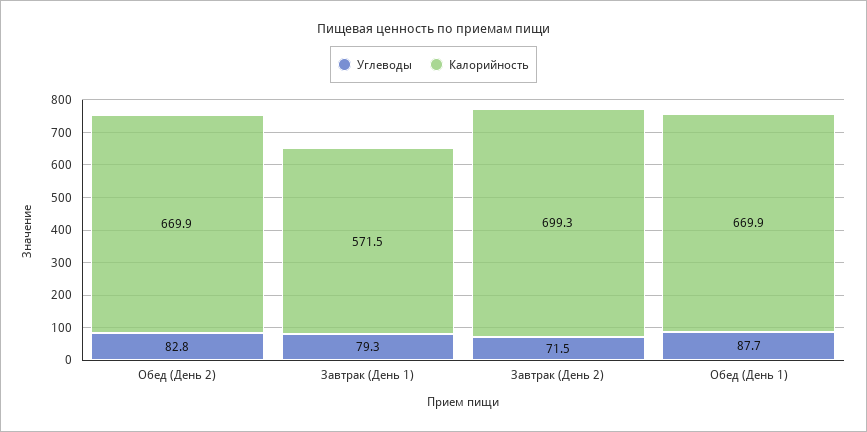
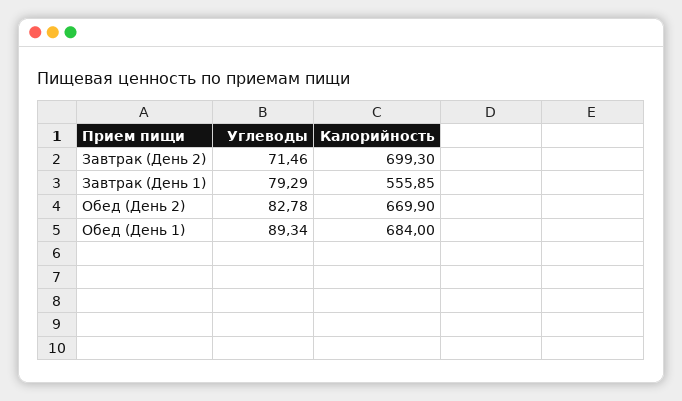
  {
    "Углеводы": {
      "Обед (День 2)": 82.78,
      "Завтрак (День 1)": 79.29,
      "Завтрак (День 2)": 71.46,
-     "Обед (День 1)": 87.7
+     "Обед (День 1)": 89.34
    },
    "Калорийность": {
      "Обед (День 2)": 669.9,
-     "Завтрак (День 1)": 571.5,
+     "Завтрак (День 1)": 555.85,
      "Завтрак (День 2)": 699.3,
-     "Обед (День 1)": 669.9
+     "Обед (День 1)": 684
    }
  }

